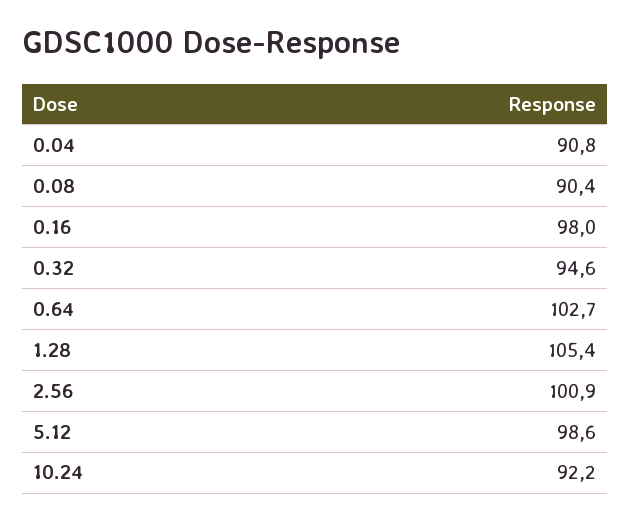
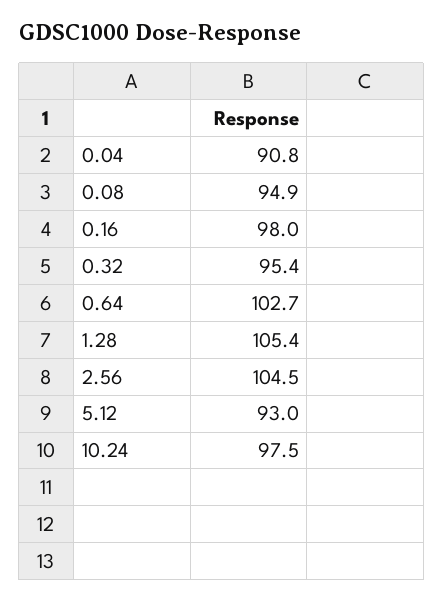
  {
    "0.04": 90.8,
-   "0.08": 90.4,
+   "0.08": 94.9,
    "0.16": 98,
-   "0.32": 94.6,
+   "0.32": 95.4,
    "0.64": 102.7,
    "1.28": 105.4,
-   "2.56": 100.9,
+   "2.56": 104.5,
-   "5.12": 98.6,
+   "5.12": 93,
-   "10.24": 92.2
+   "10.24": 97.5
  }

